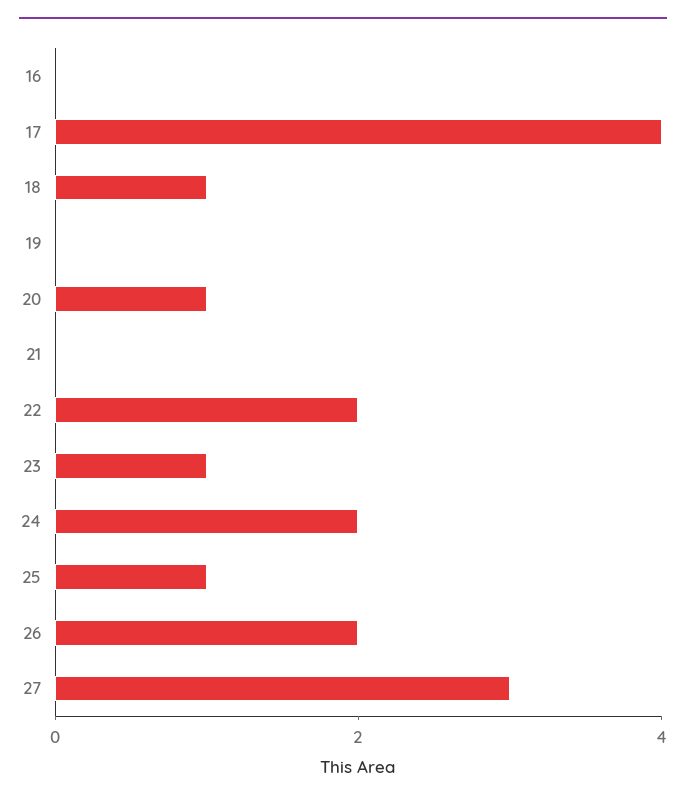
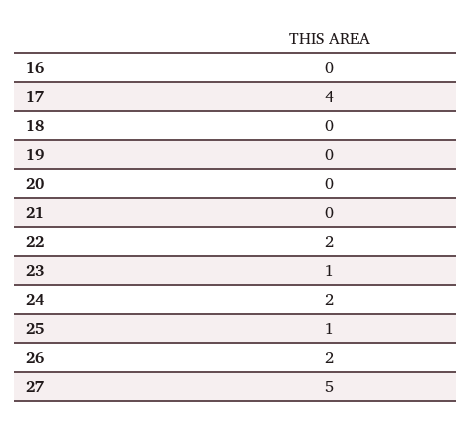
  {
    "16": 0,
    "17": 4,
-   "18": 1,
+   "18": 0,
    "19": 0,
-   "20": 1,
+   "20": 0,
    "21": 0,
    "22": 2,
    "23": 1,
    "24": 2,
    "25": 1,
    "26": 2,
-   "27": 3
+   "27": 5
  }

